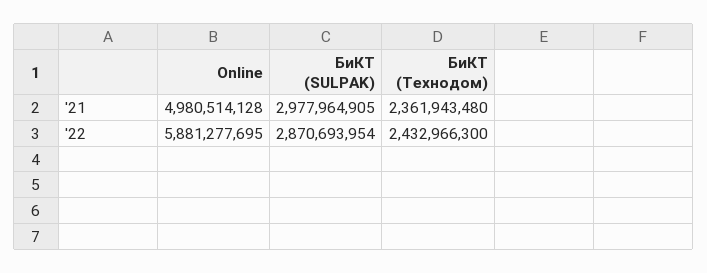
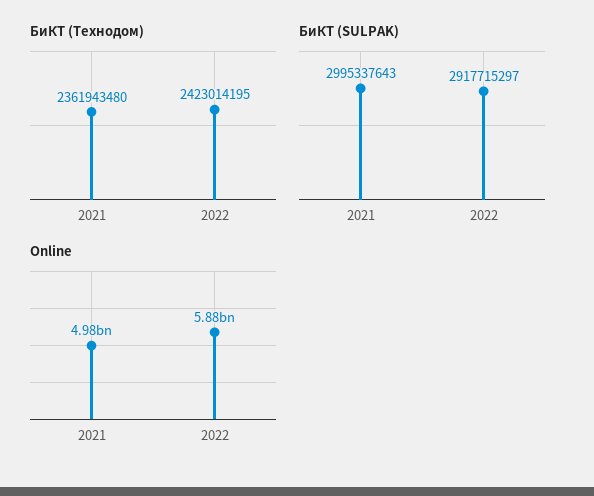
  {
    "Online": {
      "'21": 4980514128,
      "'22": 5881277695
    },
    "БиКТ (SULPAK)": {
-     "'21": 2977964905,
+     "'21": 2995337643,
-     "'22": 2870693954
+     "'22": 2917715297
    },
    "БиКТ (Технодом)": {
      "'21": 2361943480,
-     "'22": 2432966300
+     "'22": 2423014195
    }
  }

